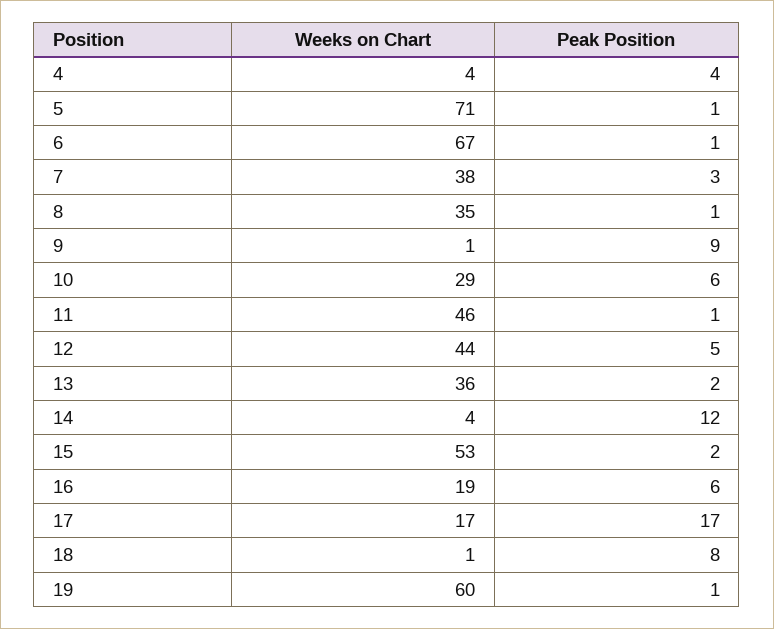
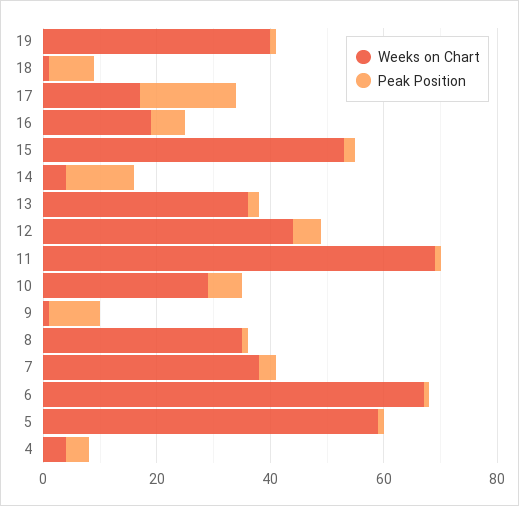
  {
    "Weeks on Chart": {
      "4": 4,
-     "5": 71,
+     "5": 60,
      "6": 67,
      "7": 38,
      "8": 35,
      "9": 1,
      "10": 29,
-     "11": 46,
+     "11": 70,
      "12": 44,
      "13": 36,
      "14": 4,
      "15": 53,
      "16": 19,
      "17": 17,
      "18": 1,
-     "19": 60
+     "19": 40
    },
    "Peak Position": {
      "4": 4,
      "5": 1,
      "6": 1,
      "7": 3,
      "8": 1,
      "9": 9,
      "10": 6,
      "11": 1,
      "12": 5,
      "13": 2,
      "14": 12,
      "15": 2,
      "16": 6,
      "17": 17,
      "18": 8,
      "19": 1
    }
  }

